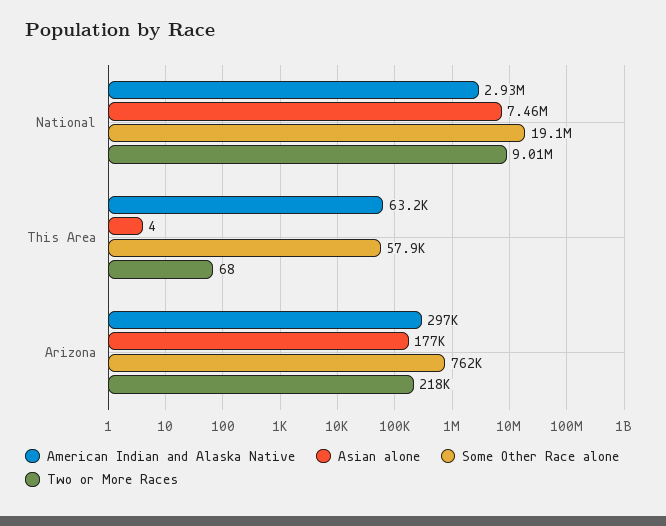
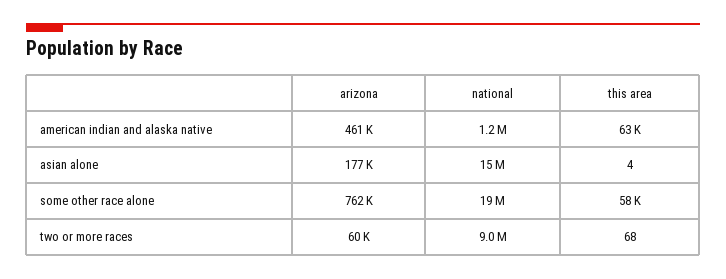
  {
    "American Indian and Alaska Native": {
-     "National": 2930000,
+     "National": 1200000,
      "This Area": 63200,
-     "Arizona": 297000
+     "Arizona": 461000
    },
    "Asian alone": {
-     "National": 7460000,
+     "National": 15000000,
      "This Area": 4,
      "Arizona": 177000
    },
    "Some Other Race alone": {
      "National": 19100000,
      "This Area": 57900,
      "Arizona": 762000
    },
    "Two or More Races": {
      "National": 9010000,
      "This Area": 68,
-     "Arizona": 218000
+     "Arizona": 60000
    }
  }

